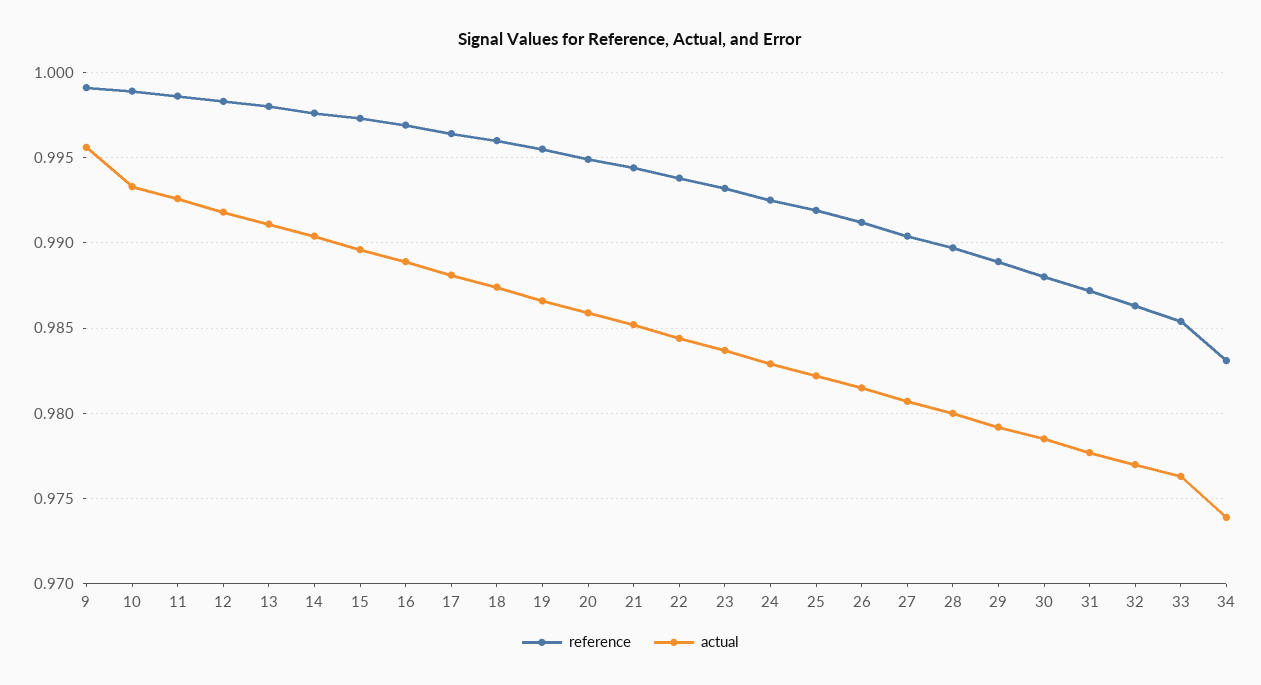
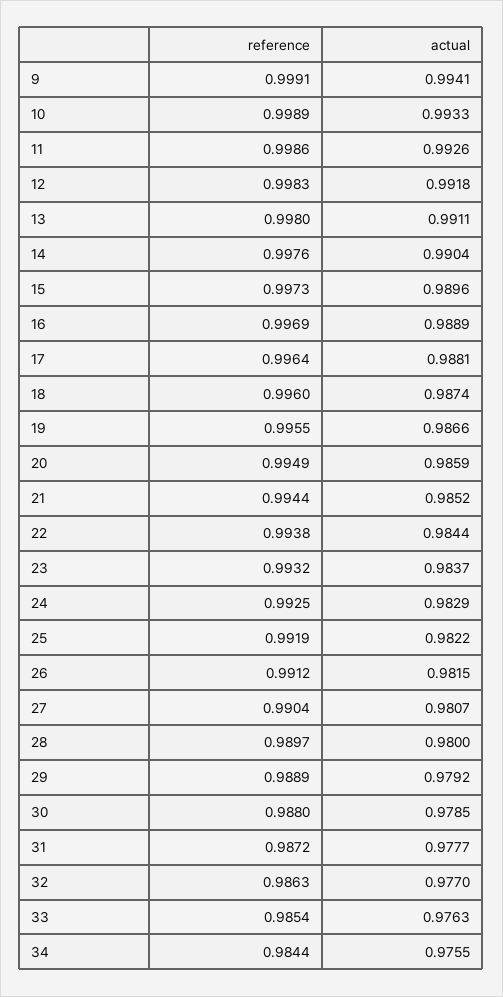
  {
    "reference": {
      "9": 0.9991,
      "10": 0.9989,
      "11": 0.9986,
      "12": 0.9983,
      "13": 0.998,
      "14": 0.9976,
      "15": 0.9973,
      "16": 0.9969,
      "17": 0.9964,
      "18": 0.996,
      "19": 0.9955,
      "20": 0.9949,
      "21": 0.9944,
      "22": 0.9938,
      "23": 0.9932,
      "24": 0.9925,
      "25": 0.9919,
      "26": 0.9912,
      "27": 0.9904,
      "28": 0.9897,
      "29": 0.9889,
      "30": 0.988,
      "31": 0.9872,
      "32": 0.9863,
      "33": 0.9854,
-     "34": 0.983
+     "34": 0.9844
    },
    "actual": {
-     "9": 0.9955,
+     "9": 0.9941,
      "10": 0.9933,
      "11": 0.9926,
      "12": 0.9918,
      "13": 0.9911,
      "14": 0.9904,
      "15": 0.9896,
      "16": 0.9889,
      "17": 0.9881,
      "18": 0.9874,
      "19": 0.9866,
      "20": 0.9859,
      "21": 0.9852,
      "22": 0.9844,
      "23": 0.9837,
      "24": 0.9829,
      "25": 0.9822,
      "26": 0.9815,
      "27": 0.9807,
      "28": 0.98,
      "29": 0.9792,
      "30": 0.9785,
      "31": 0.9777,
      "32": 0.977,
      "33": 0.9763,
-     "34": 0.974
+     "34": 0.9755
    }
  }

